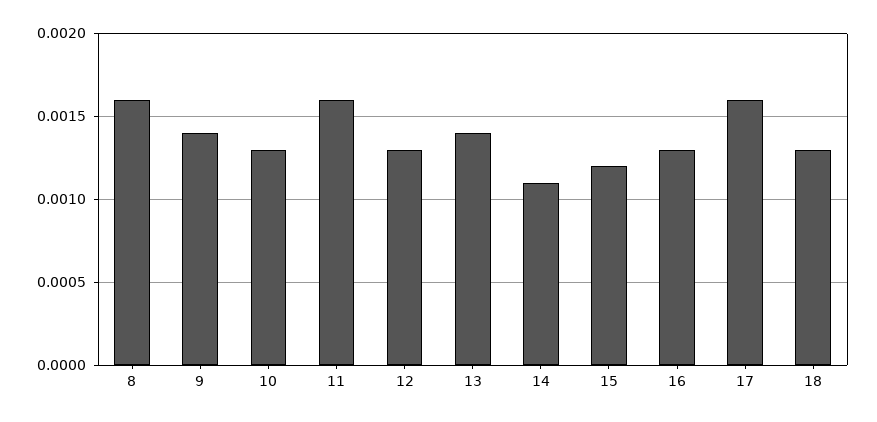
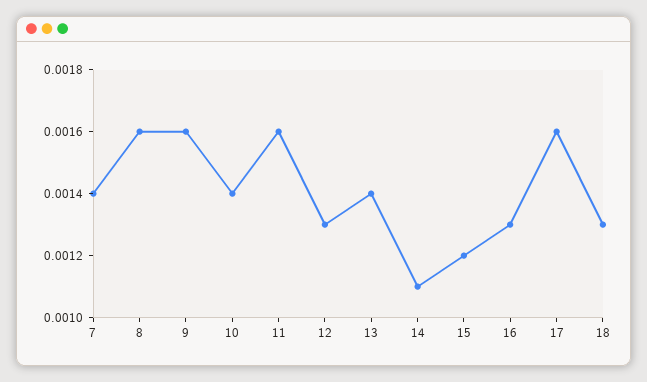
  {
    "8": 0.0016,
-   "9": 0.0014,
+   "9": 0.0016,
-   "10": 0.0013,
+   "10": 0.0014,
    "11": 0.0016,
    "12": 0.0013,
    "13": 0.0014,
    "14": 0.0011,
    "15": 0.0012,
    "16": 0.0013,
    "17": 0.0016,
-   "18": 0.0013
+   "18": 0.0013,
+   "7": 0.0014
  }

